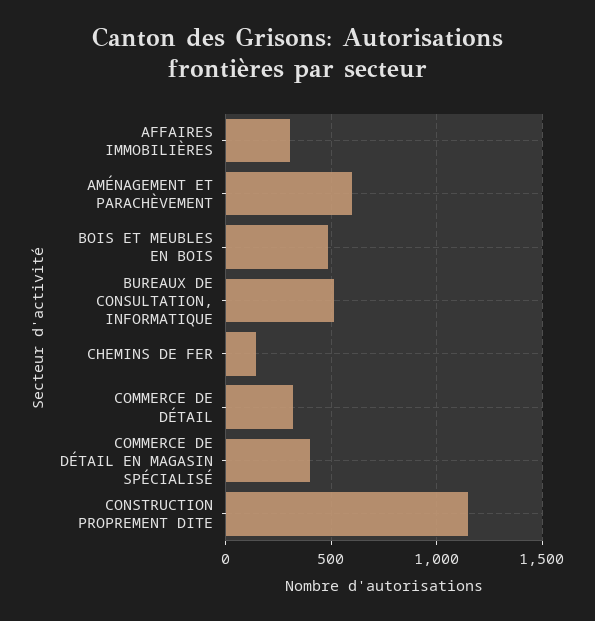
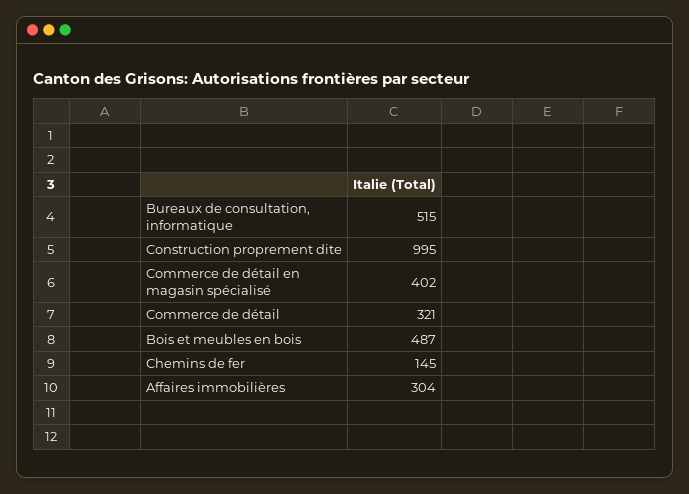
  {
    "AFFAIRES IMMOBILIÈRES": 304,
-   "AMÉNAGEMENT ET PARACHÈVEMENT": 600,
    "BOIS ET MEUBLES EN BOIS": 487,
    "BUREAUX DE CONSULTATION, INFORMATIQUE": 515,
    "CHEMINS DE FER": 145,
    "COMMERCE DE DÉTAIL": 321,
    "COMMERCE DE DÉTAIL EN MAGASIN SPÉCIALISÉ": 402,
-   "CONSTRUCTION PROPREMENT DITE": 1150
+   "CONSTRUCTION PROPREMENT DITE": 995
  }

